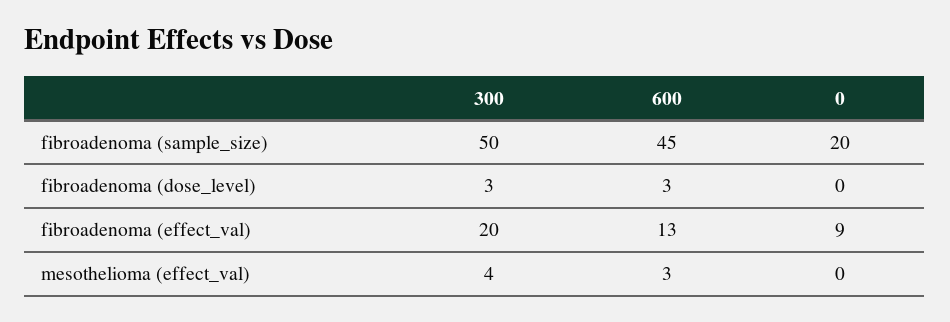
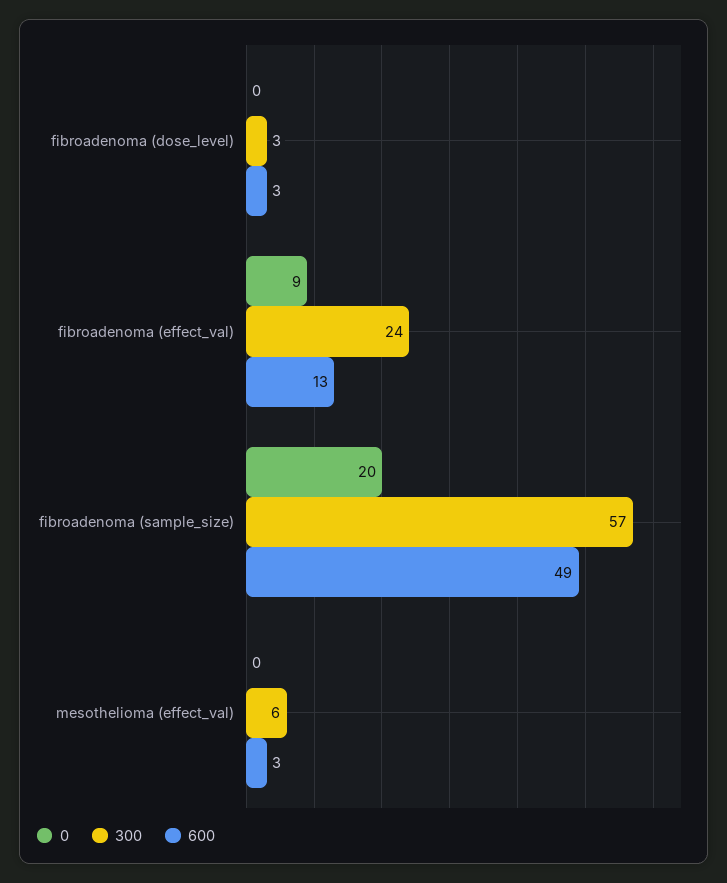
  {
    "300": {
-     "fibroadenoma (sample_size)": 50,
+     "fibroadenoma (sample_size)": 57,
      "fibroadenoma (dose_level)": 3,
-     "fibroadenoma (effect_val)": 20,
+     "fibroadenoma (effect_val)": 24,
-     "mesothelioma (effect_val)": 4
+     "mesothelioma (effect_val)": 6
    },
    "600": {
-     "fibroadenoma (sample_size)": 45,
+     "fibroadenoma (sample_size)": 49,
      "fibroadenoma (dose_level)": 3,
      "fibroadenoma (effect_val)": 13,
      "mesothelioma (effect_val)": 3
    },
    "0": {
      "fibroadenoma (sample_size)": 20,
      "fibroadenoma (dose_level)": 0,
      "fibroadenoma (effect_val)": 9,
      "mesothelioma (effect_val)": 0
    }
  }

